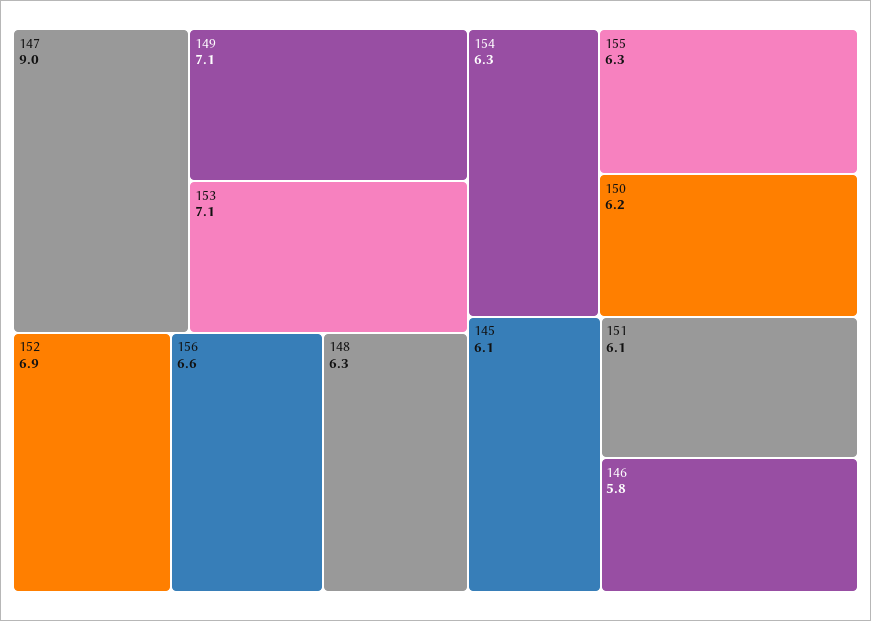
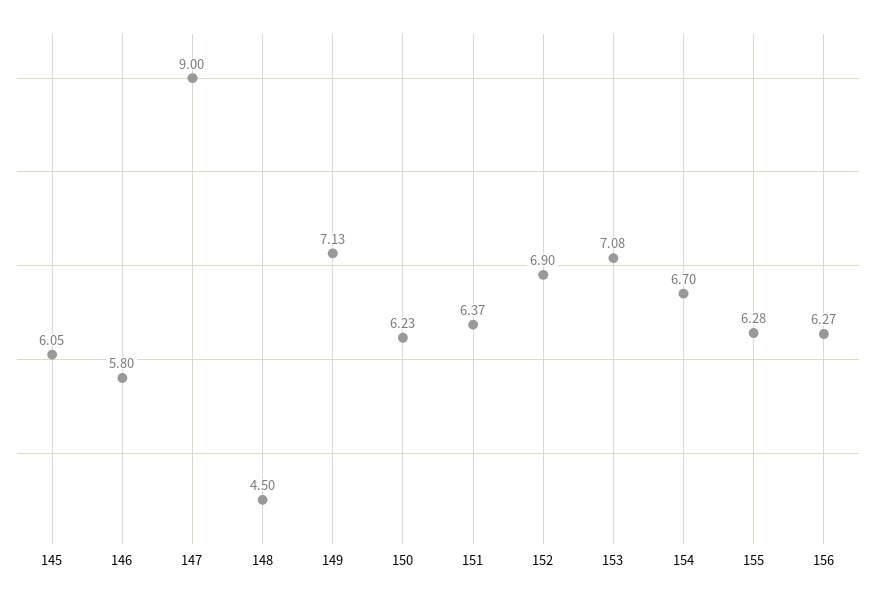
  {
    "147": 9,
    "149": 7.13,
    "153": 7.08,
    "152": 6.9,
-   "156": 6.6,
+   "156": 6.27,
-   "148": 6.3,
+   "148": 4.5,
-   "154": 6.3,
+   "154": 6.7,
    "155": 6.28,
    "150": 6.23,
    "145": 6.05,
-   "151": 6.1,
+   "151": 6.37,
    "146": 5.8
  }

